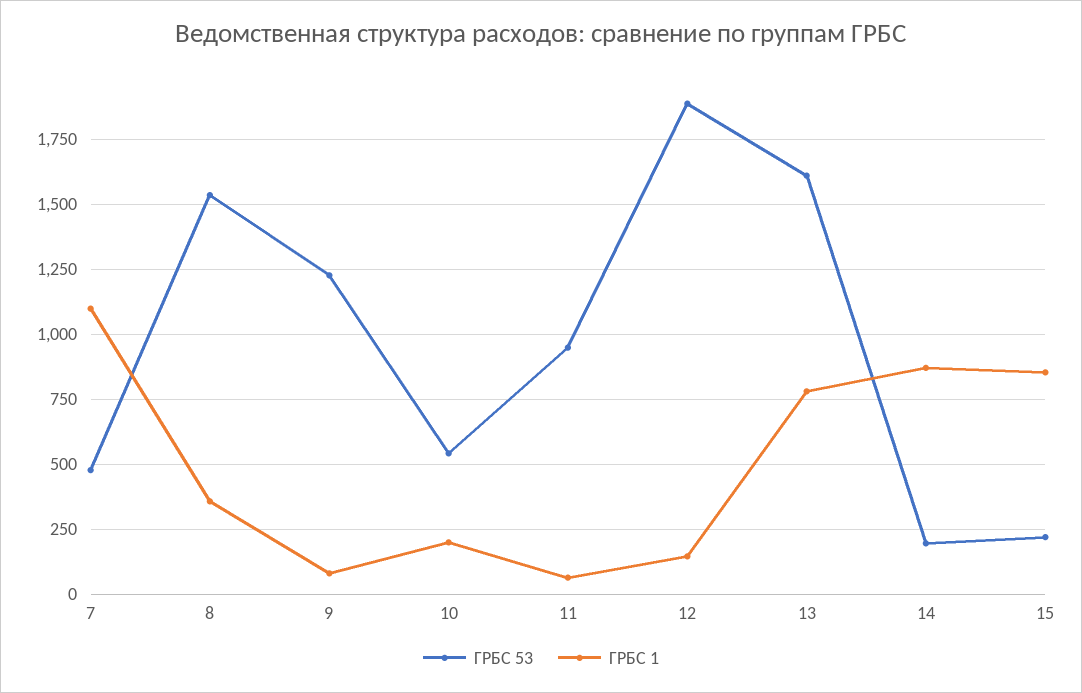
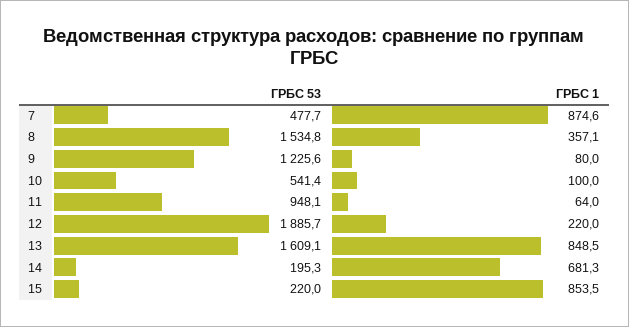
  {
    "ГРБС 53": {
      "7": 477.7,
      "8": 1534.8,
      "9": 1225.6,
      "10": 541.4,
      "11": 948.1,
      "12": 1885.7,
      "13": 1609.1,
      "14": 195.3,
      "15": 220
    },
    "ГРБС 1": {
-     "7": 1100,
+     "7": 874.6,
      "8": 357.1,
      "9": 80,
-     "10": 200,
+     "10": 100,
      "11": 64,
-     "12": 150,
+     "12": 220,
-     "13": 775,
+     "13": 848.5,
-     "14": 875,
+     "14": 681.3,
      "15": 853.5
    }
  }

